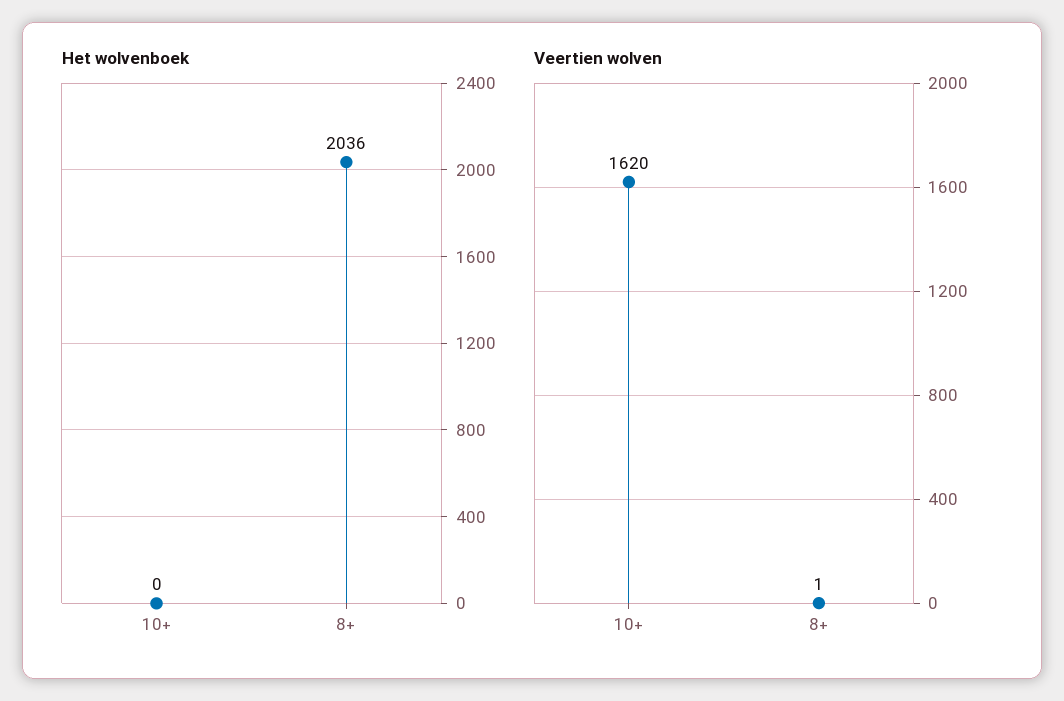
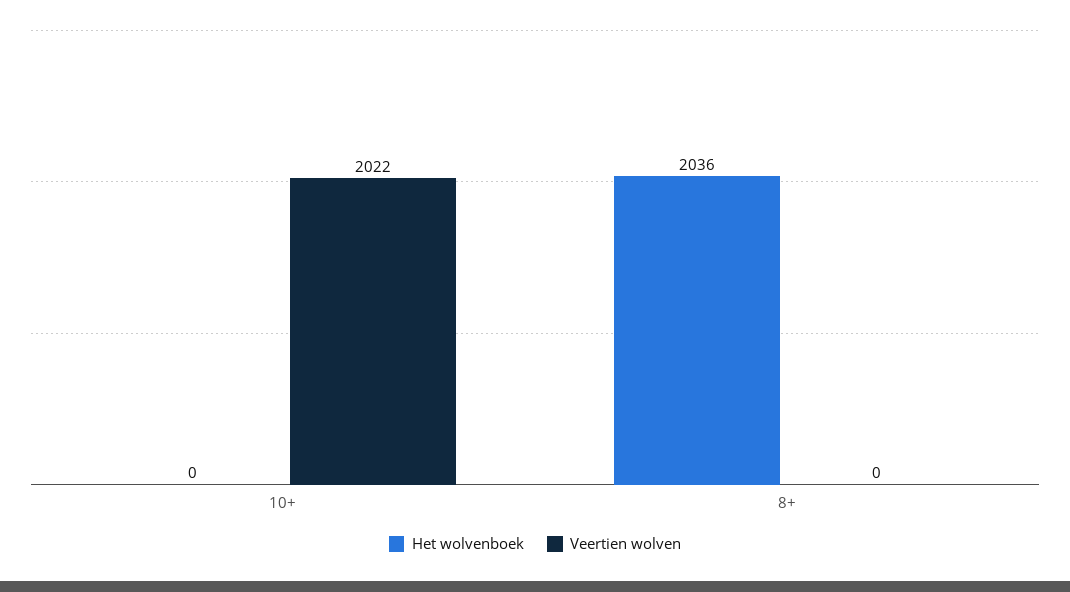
  {
    "Het wolvenboek": {
      "10+": 0,
      "8+": 2036
    },
    "Veertien wolven": {
-     "10+": 1620,
+     "10+": 2022,
-     "8+": 1
+     "8+": 0
    }
  }

